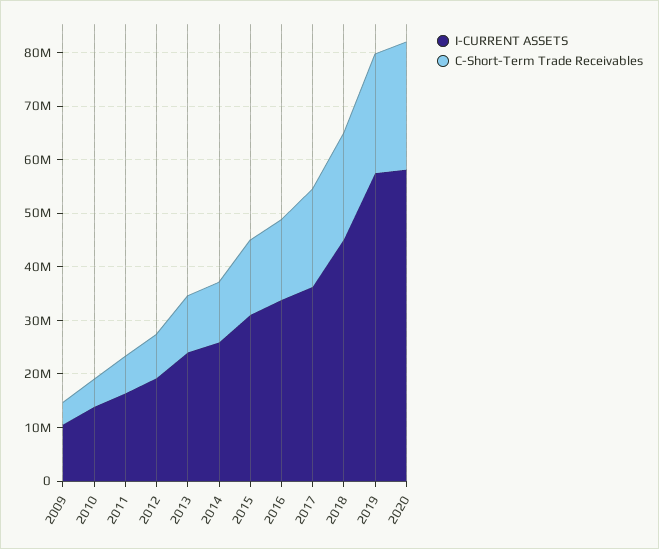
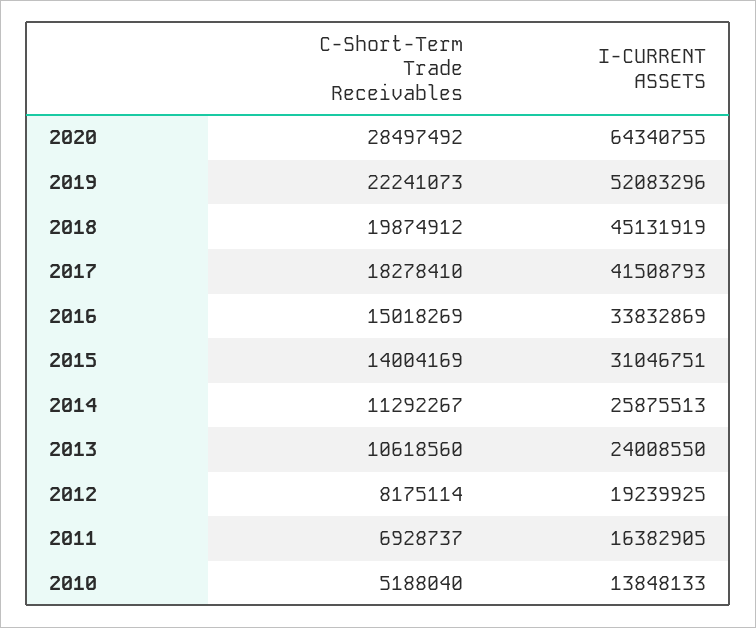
  {
    "I-CURRENT ASSETS": {
-     "2009": 10000000,
      "2010": 13848133,
      "2011": 16382905,
      "2012": 19239925,
      "2013": 24008550,
      "2014": 25875513,
      "2015": 31046751,
      "2016": 33832869,
-     "2017": 36000000,
+     "2017": 41508793,
      "2018": 45131919,
-     "2019": 58000000,
+     "2019": 52083296,
-     "2020": 58000000
+     "2020": 64340755
    },
    "C-Short-Term Trade Receivables": {
-     "2009": 4000000,
      "2010": 5188040,
      "2011": 6928737,
      "2012": 8175114,
      "2013": 10618560,
      "2014": 11292267,
      "2015": 14004169,
      "2016": 15018269,
      "2017": 18278410,
      "2018": 19874912,
      "2019": 22241073,
-     "2020": 24000000
+     "2020": 28497492
    }
  }

